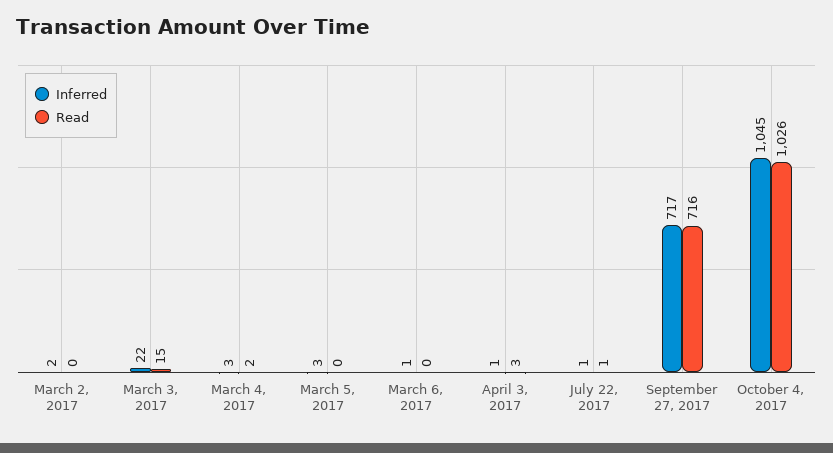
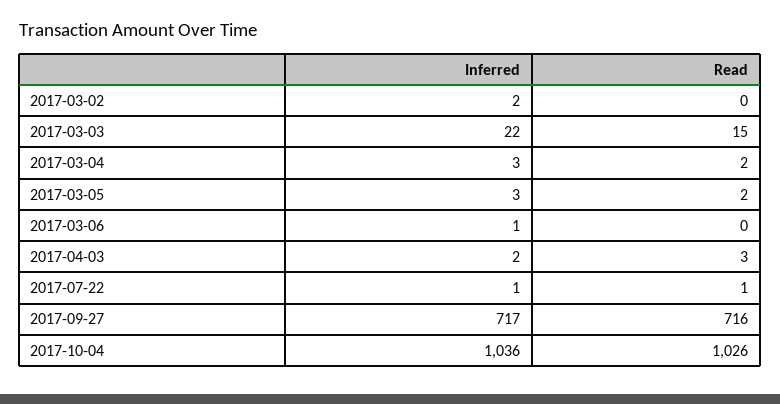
  {
    "Inferred": {
      "March 2, 2017": 2,
      "March 3, 2017": 22,
      "March 4, 2017": 3,
      "March 5, 2017": 3,
      "March 6, 2017": 1,
-     "April 3, 2017": 1,
+     "April 3, 2017": 2,
      "July 22, 2017": 1,
      "September 27, 2017": 717,
-     "October 4, 2017": 1045
+     "October 4, 2017": 1036
    },
    "Read": {
      "March 2, 2017": 0,
      "March 3, 2017": 15,
      "March 4, 2017": 2,
-     "March 5, 2017": 0,
+     "March 5, 2017": 2,
      "March 6, 2017": 0,
      "April 3, 2017": 3,
      "July 22, 2017": 1,
      "September 27, 2017": 716,
      "October 4, 2017": 1026
    }
  }

